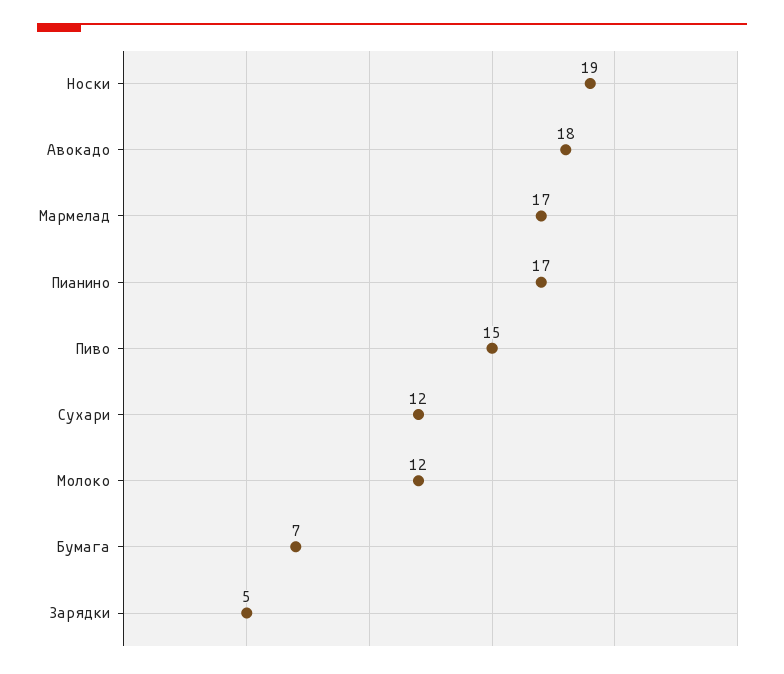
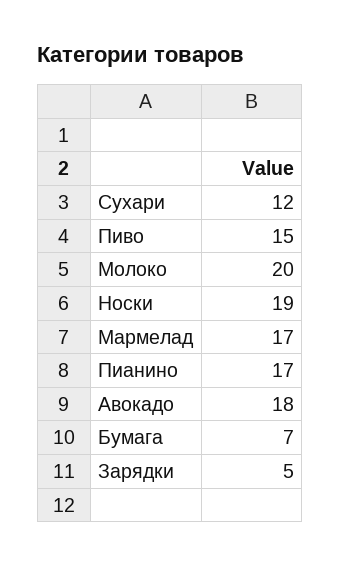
  {
    "Носки": 19,
    "Авокадо": 18,
    "Мармелад": 17,
    "Пианино": 17,
    "Пиво": 15,
    "Сухари": 12,
-   "Молоко": 12,
+   "Молоко": 20,
    "Бумага": 7,
    "Зарядки": 5
  }

